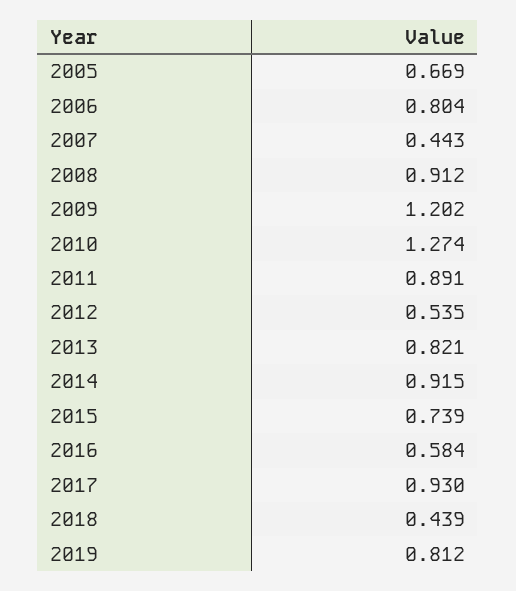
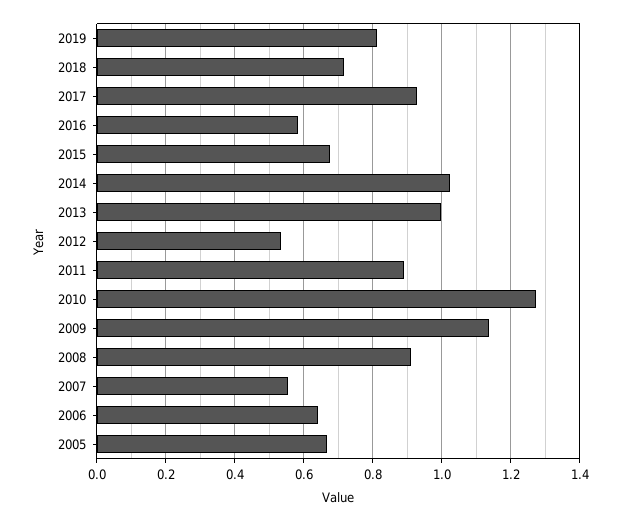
  {
    "2005": 0.669,
-   "2006": 0.804,
+   "2006": 0.64,
-   "2007": 0.443,
+   "2007": 0.56,
    "2008": 0.912,
-   "2009": 1.202,
+   "2009": 1.14,
    "2010": 1.274,
    "2011": 0.891,
    "2012": 0.535,
-   "2013": 0.821,
+   "2013": 1,
-   "2014": 0.915,
+   "2014": 1.02,
-   "2015": 0.739,
+   "2015": 0.68,
    "2016": 0.584,
    "2017": 0.93,
-   "2018": 0.439,
+   "2018": 0.72,
    "2019": 0.812
  }

